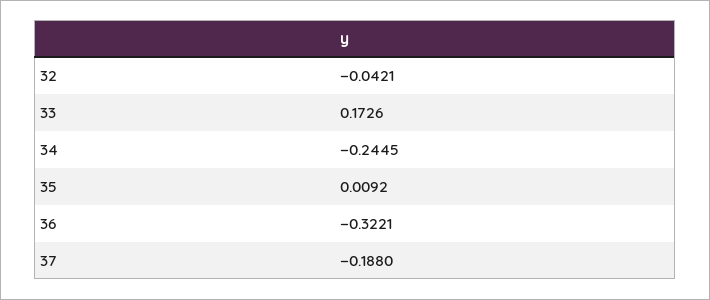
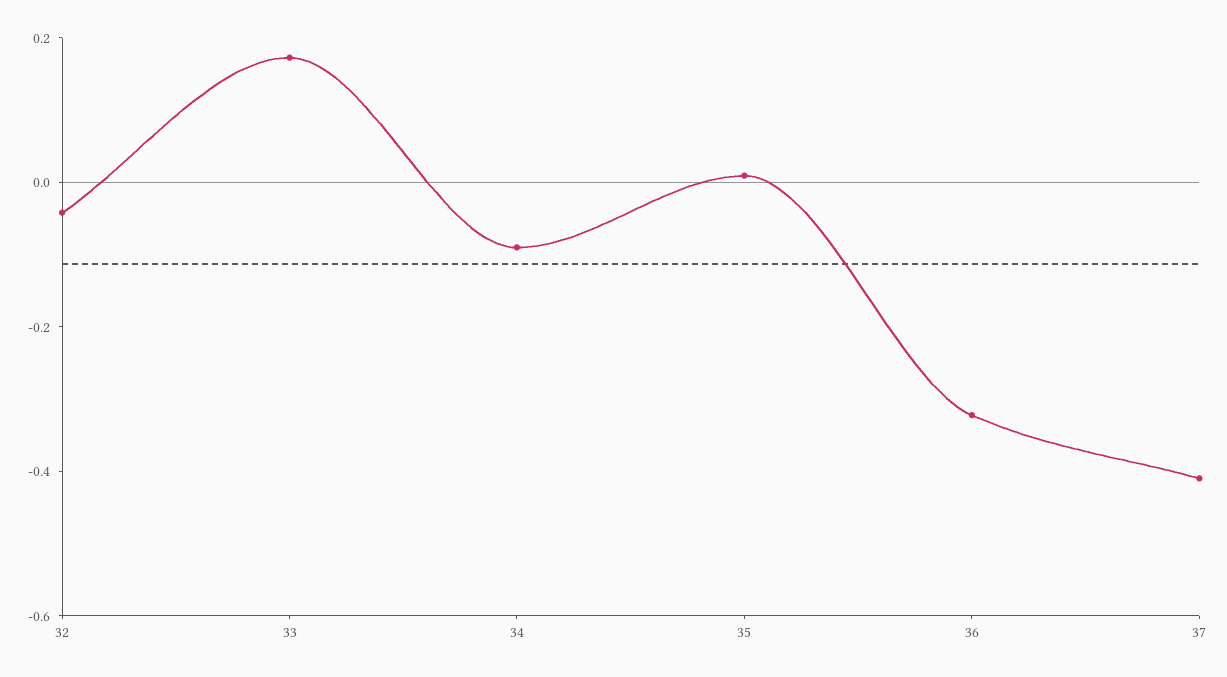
  {
    "32": -0.0421,
    "33": 0.1726,
-   "34": -0.2445,
+   "34": -0.1,
    "35": 0.0092,
    "36": -0.3221,
-   "37": -0.188
+   "37": -0.4
  }

